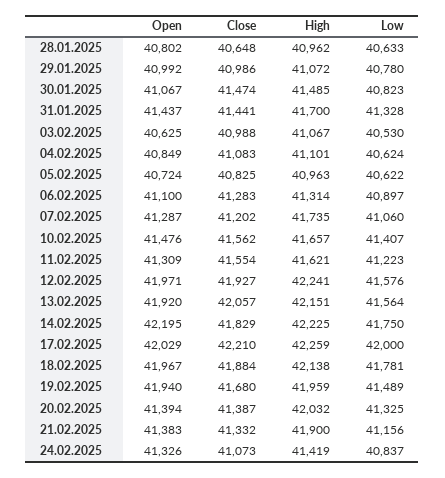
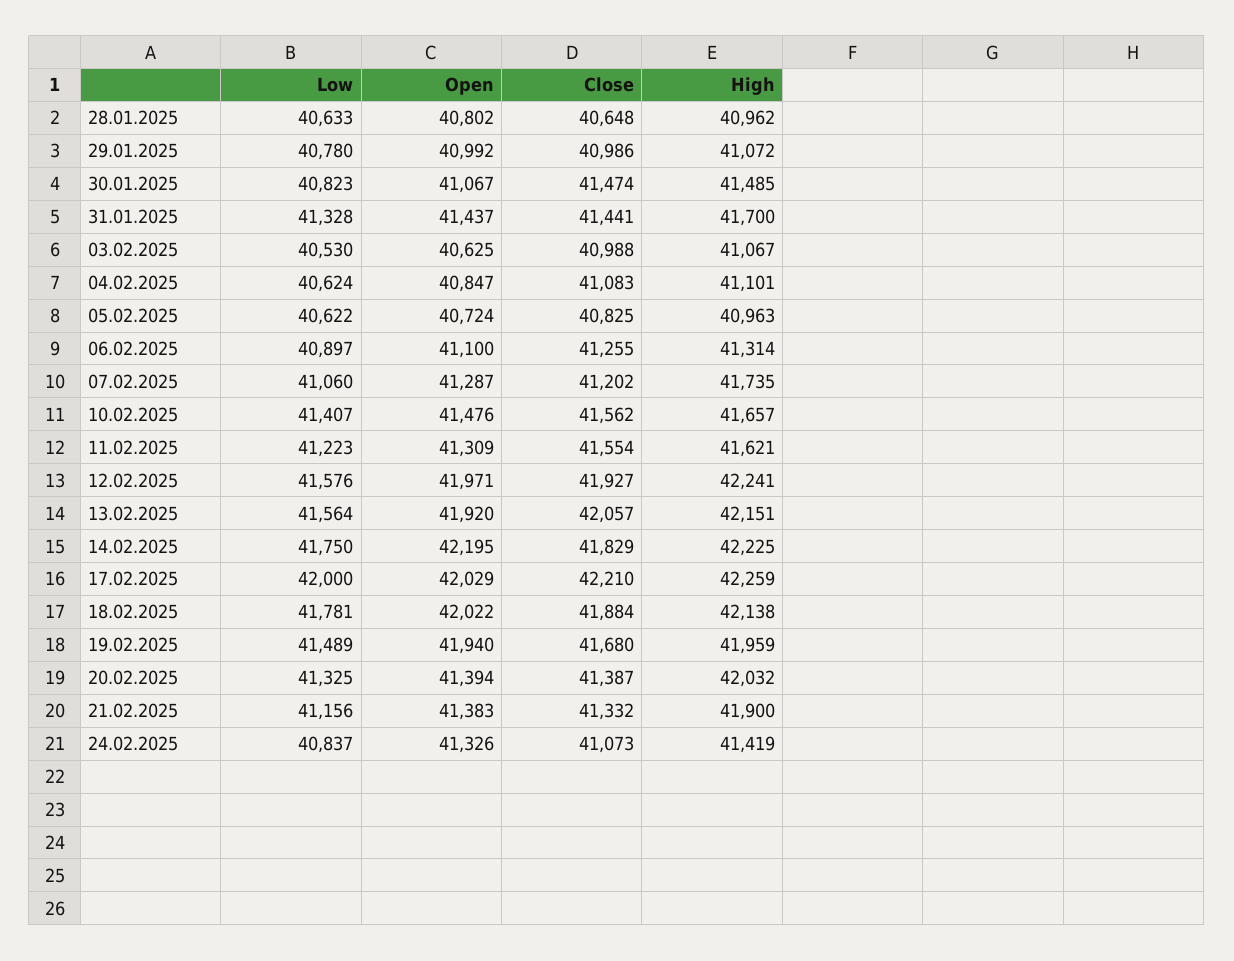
  {
    "Open": {
      "28.01.2025": 40802,
      "29.01.2025": 40992,
      "30.01.2025": 41067,
      "31.01.2025": 41437,
      "03.02.2025": 40625,
-     "04.02.2025": 40849,
+     "04.02.2025": 40847,
      "05.02.2025": 40724,
      "06.02.2025": 41100,
      "07.02.2025": 41287,
      "10.02.2025": 41476,
      "11.02.2025": 41309,
      "12.02.2025": 41971,
      "13.02.2025": 41920,
      "14.02.2025": 42195,
      "17.02.2025": 42029,
-     "18.02.2025": 41967,
+     "18.02.2025": 42022,
      "19.02.2025": 41940,
      "20.02.2025": 41394,
      "21.02.2025": 41383,
      "24.02.2025": 41326
    },
    "Close": {
      "28.01.2025": 40648,
      "29.01.2025": 40986,
      "30.01.2025": 41474,
      "31.01.2025": 41441,
      "03.02.2025": 40988,
      "04.02.2025": 41083,
      "05.02.2025": 40825,
-     "06.02.2025": 41283,
+     "06.02.2025": 41255,
      "07.02.2025": 41202,
      "10.02.2025": 41562,
      "11.02.2025": 41554,
      "12.02.2025": 41927,
      "13.02.2025": 42057,
      "14.02.2025": 41829,
      "17.02.2025": 42210,
      "18.02.2025": 41884,
      "19.02.2025": 41680,
      "20.02.2025": 41387,
      "21.02.2025": 41332,
      "24.02.2025": 41073
    },
    "High": {
      "28.01.2025": 40962,
      "29.01.2025": 41072,
      "30.01.2025": 41485,
      "31.01.2025": 41700,
      "03.02.2025": 41067,
      "04.02.2025": 41101,
      "05.02.2025": 40963,
      "06.02.2025": 41314,
      "07.02.2025": 41735,
      "10.02.2025": 41657,
      "11.02.2025": 41621,
      "12.02.2025": 42241,
      "13.02.2025": 42151,
      "14.02.2025": 42225,
      "17.02.2025": 42259,
      "18.02.2025": 42138,
      "19.02.2025": 41959,
      "20.02.2025": 42032,
      "21.02.2025": 41900,
      "24.02.2025": 41419
    },
    "Low": {
      "28.01.2025": 40633,
      "29.01.2025": 40780,
      "30.01.2025": 40823,
      "31.01.2025": 41328,
      "03.02.2025": 40530,
      "04.02.2025": 40624,
      "05.02.2025": 40622,
      "06.02.2025": 40897,
      "07.02.2025": 41060,
      "10.02.2025": 41407,
      "11.02.2025": 41223,
      "12.02.2025": 41576,
      "13.02.2025": 41564,
      "14.02.2025": 41750,
      "17.02.2025": 42000,
      "18.02.2025": 41781,
      "19.02.2025": 41489,
      "20.02.2025": 41325,
      "21.02.2025": 41156,
      "24.02.2025": 40837
    }
  }

